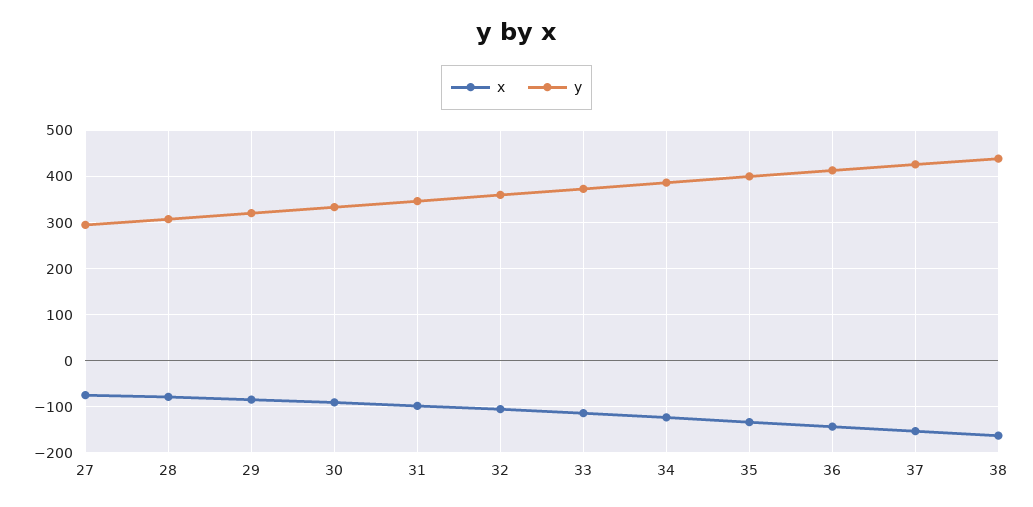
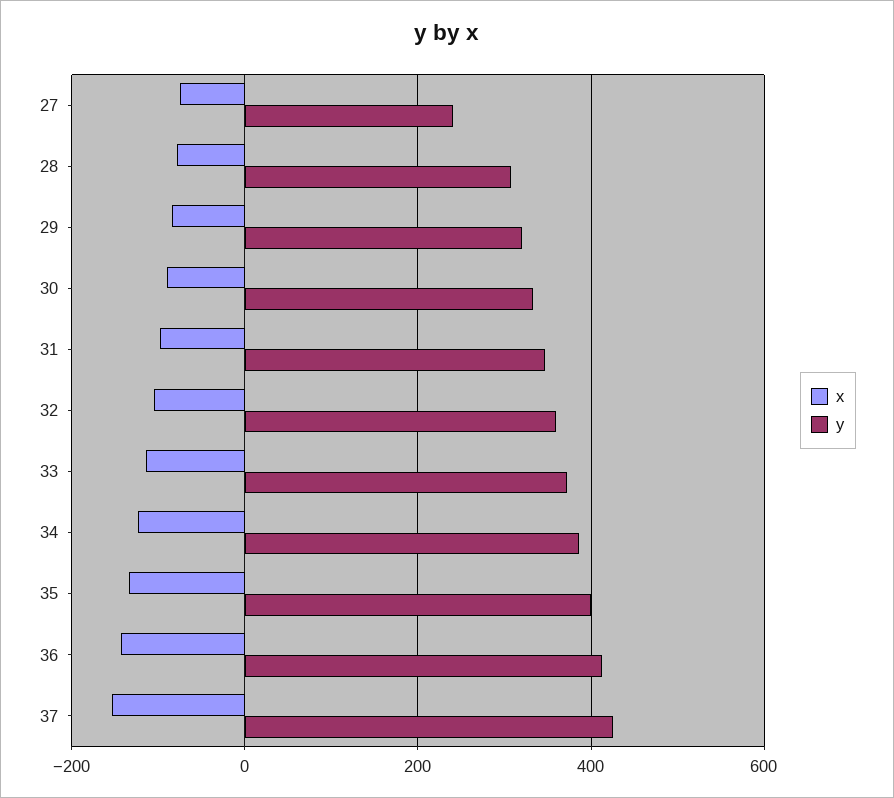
  {
    "x": {
      "27": -80,
      "28": -80,
      "29": -80,
      "30": -100,
      "31": -100,
      "32": -100,
      "33": -120,
      "34": -120,
      "35": -140,
      "36": -140,
-     "37": -160,
+     "37": -160
-     "38": -160
    },
    "y": {
-     "27": 300,
+     "27": 240,
      "28": 300,
      "29": 320,
      "30": 340,
      "31": 340,
      "32": 360,
      "33": 380,
      "34": 380,
      "35": 400,
      "36": 420,
-     "37": 420,
+     "37": 420
-     "38": 440
    }
  }

